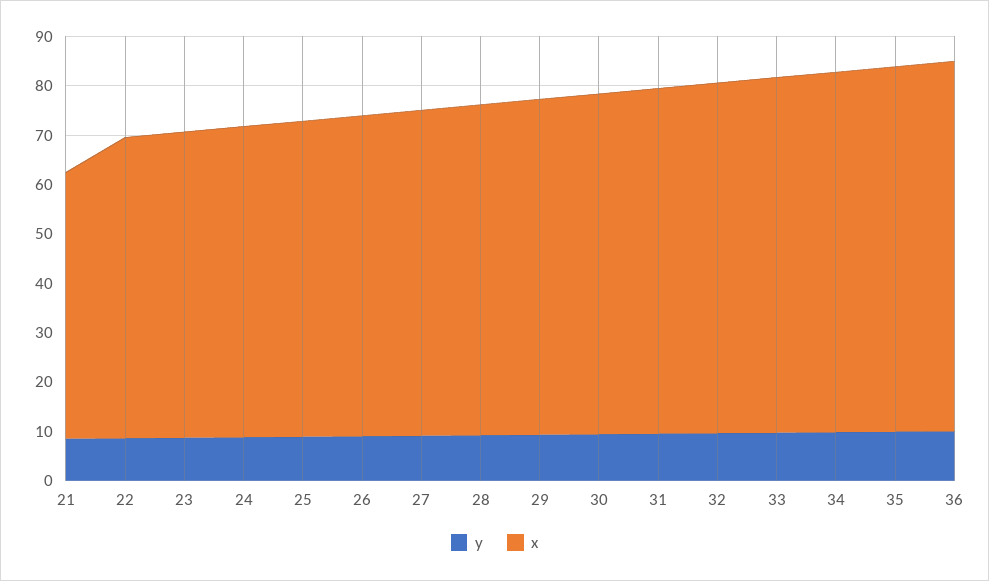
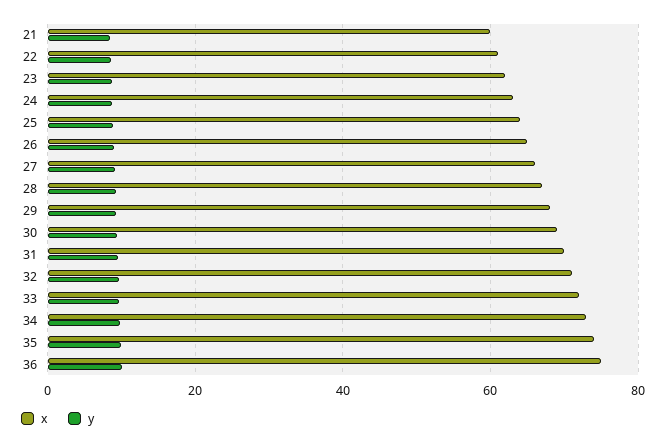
  {
    "y": {
      "21": 8,
      "22": 8,
      "23": 8,
      "24": 8,
      "25": 8,
      "26": 8,
      "27": 10,
      "28": 10,
      "29": 10,
      "30": 10,
      "31": 10,
      "32": 10,
      "33": 10,
      "34": 10,
      "35": 10,
      "36": 10
    },
    "x": {
-     "21": 54,
+     "21": 60,
      "22": 62,
      "23": 62,
      "24": 64,
      "25": 64,
      "26": 66,
      "27": 66,
      "28": 68,
      "29": 68,
      "30": 70,
      "31": 70,
      "32": 72,
      "33": 72,
      "34": 74,
      "35": 74,
      "36": 76
    }
  }

